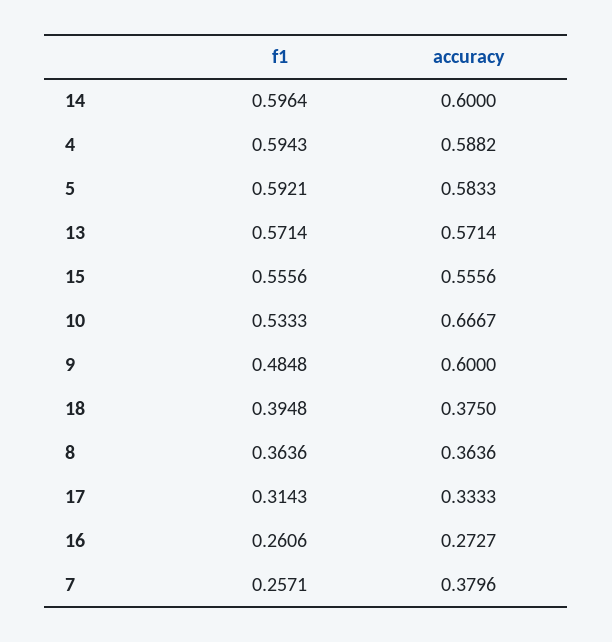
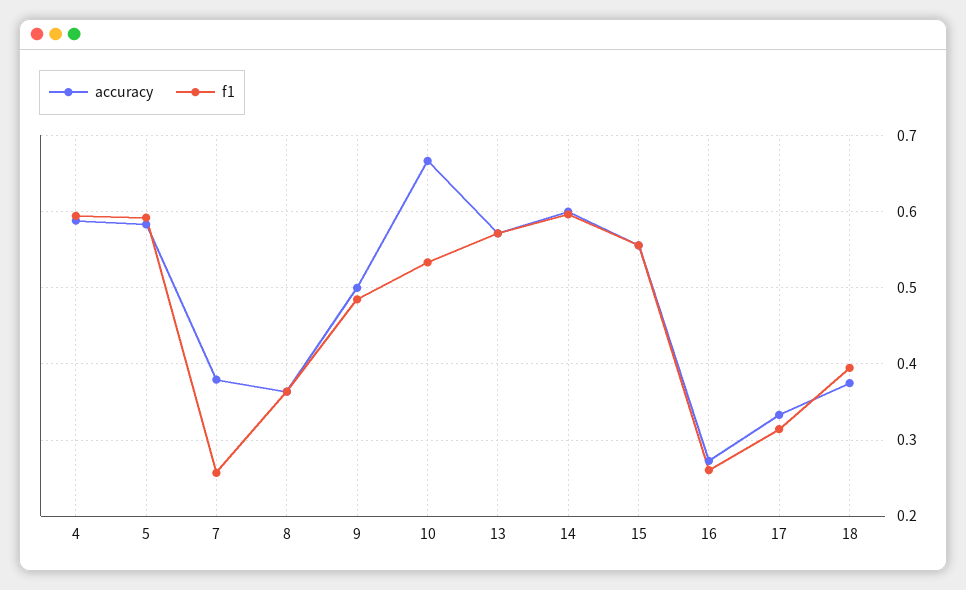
  {
    "f1": {
      "14": 0.5964,
      "4": 0.5943,
      "5": 0.5921,
      "13": 0.5714,
      "15": 0.5556,
      "10": 0.5333,
      "9": 0.4848,
      "18": 0.3948,
      "8": 0.3636,
      "17": 0.3143,
      "16": 0.2606,
      "7": 0.2571
    },
    "accuracy": {
      "14": 0.6,
      "4": 0.5882,
      "5": 0.5833,
      "13": 0.5714,
      "15": 0.5556,
      "10": 0.6667,
-     "9": 0.6,
+     "9": 0.5,
      "18": 0.375,
      "8": 0.3636,
      "17": 0.3333,
      "16": 0.2727,
      "7": 0.3796
    }
  }

